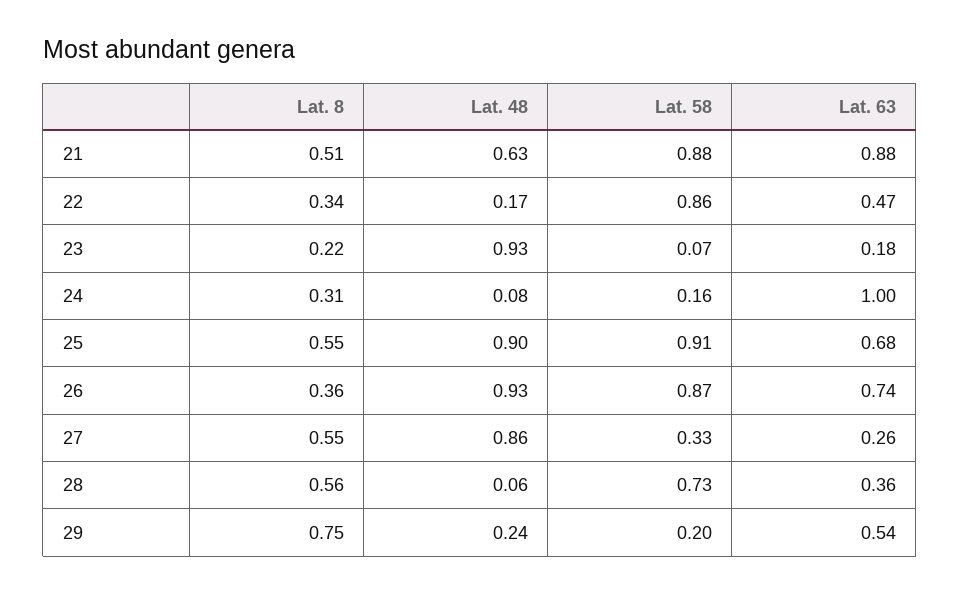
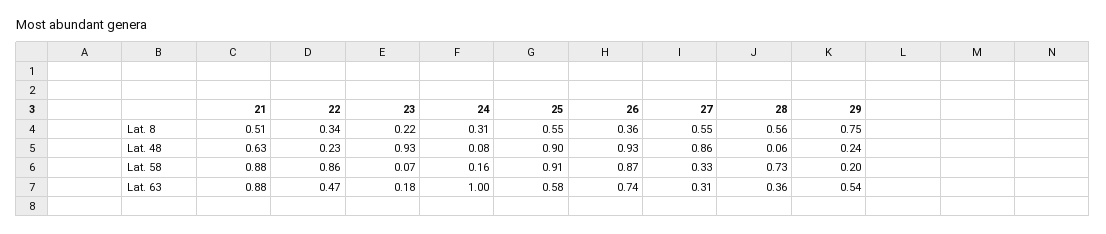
  {
    "Lat. 8": {
      "21": 0.51,
      "22": 0.34,
      "23": 0.22,
      "24": 0.31,
      "25": 0.55,
      "26": 0.36,
      "27": 0.55,
      "28": 0.56,
      "29": 0.75
    },
    "Lat. 48": {
      "21": 0.63,
-     "22": 0.17,
+     "22": 0.23,
      "23": 0.93,
      "24": 0.08,
      "25": 0.9,
      "26": 0.93,
      "27": 0.86,
      "28": 0.06,
      "29": 0.24
    },
    "Lat. 58": {
      "21": 0.88,
      "22": 0.86,
      "23": 0.07,
      "24": 0.16,
      "25": 0.91,
      "26": 0.87,
      "27": 0.33,
      "28": 0.73,
      "29": 0.2
    },
    "Lat. 63": {
      "21": 0.88,
      "22": 0.47,
      "23": 0.18,
      "24": 1,
-     "25": 0.68,
+     "25": 0.58,
      "26": 0.74,
-     "27": 0.26,
+     "27": 0.31,
      "28": 0.36,
      "29": 0.54
    }
  }

